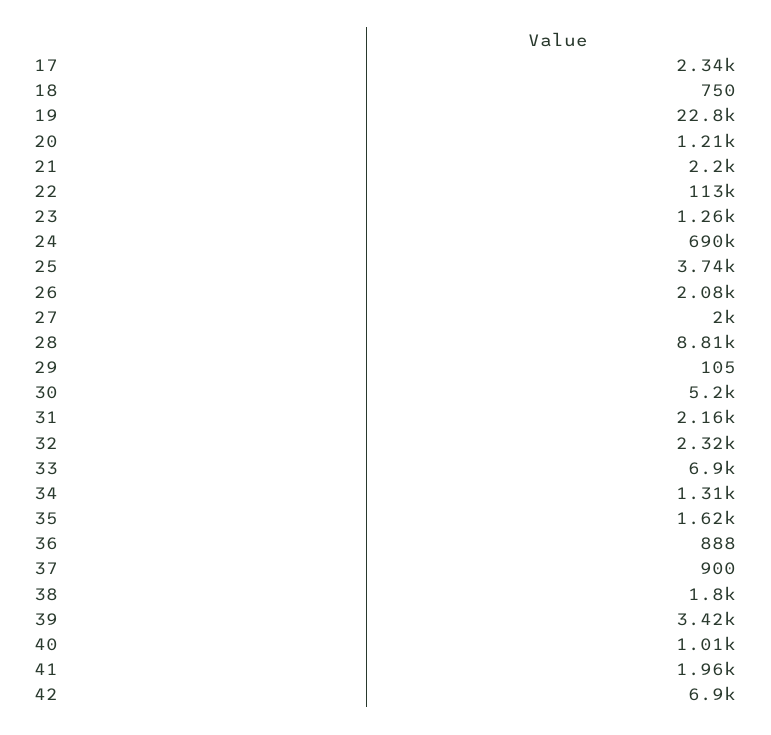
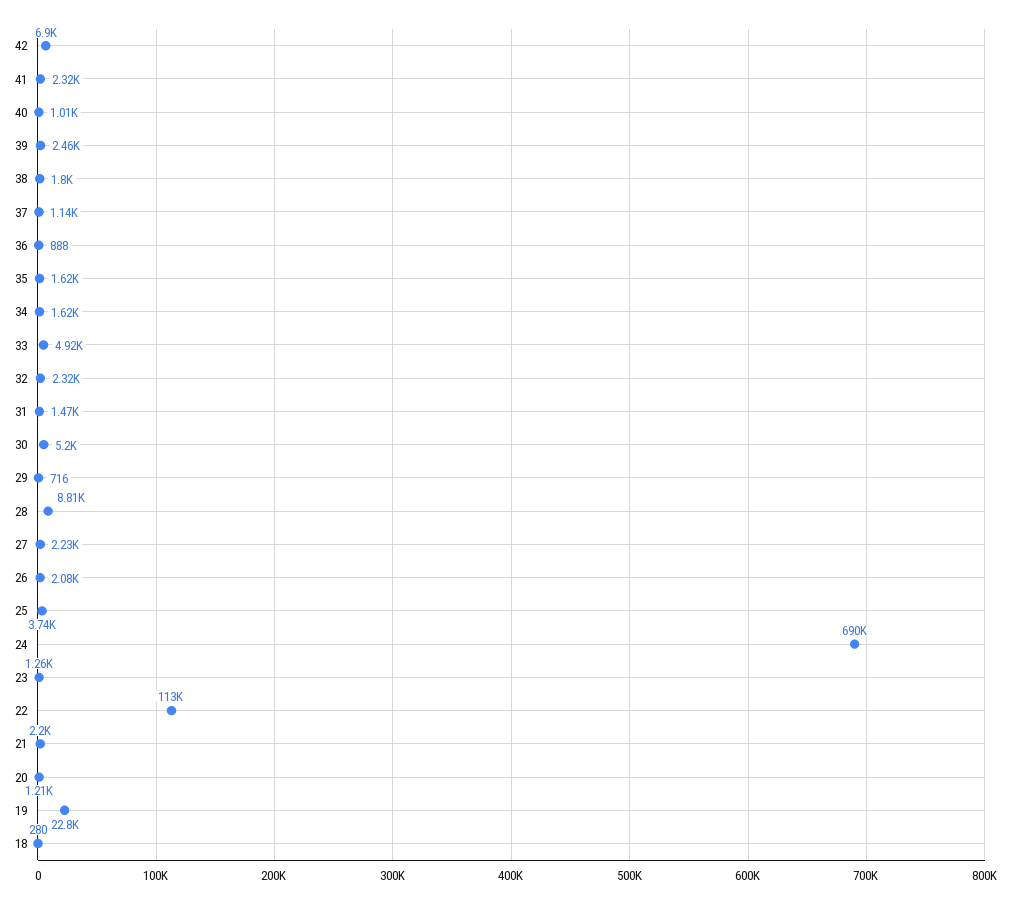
  {
-   "17": 2340,
-   "18": 750,
+   "18": 280,
    "19": 22800,
    "20": 1210,
    "21": 2200,
    "22": 113000,
    "23": 1260,
    "24": 690000,
    "25": 3740,
    "26": 2080,
-   "27": 2000,
+   "27": 2230,
    "28": 8810,
-   "29": 105,
+   "29": 716,
    "30": 5200,
-   "31": 2160,
+   "31": 1470,
    "32": 2320,
-   "33": 6900,
+   "33": 4920,
-   "34": 1310,
+   "34": 1620,
    "35": 1620,
    "36": 888,
-   "37": 900,
+   "37": 1140,
    "38": 1800,
-   "39": 3420,
+   "39": 2460,
    "40": 1010,
-   "41": 1960,
+   "41": 2320,
    "42": 6900
  }

